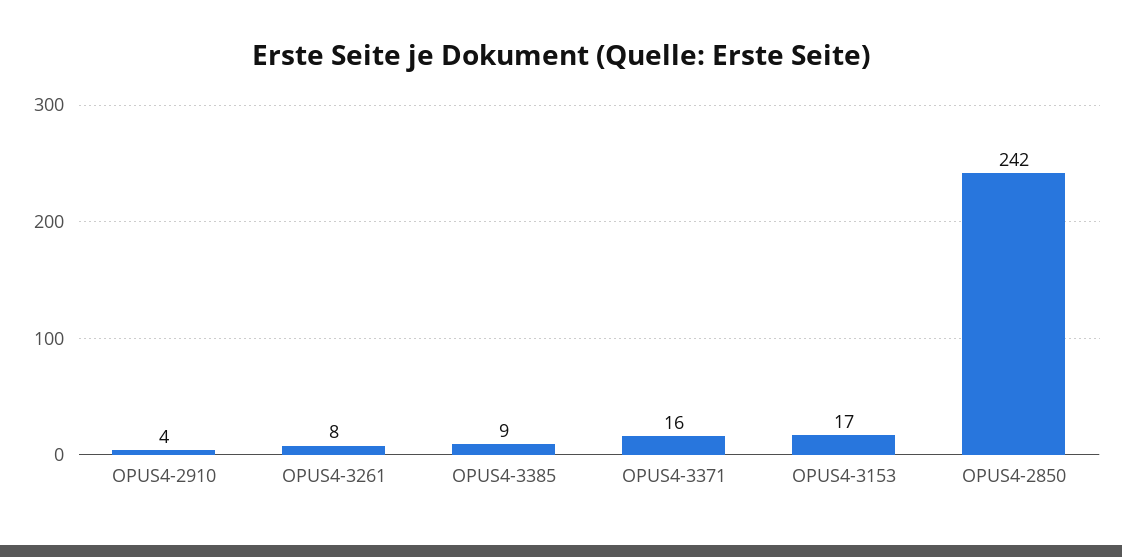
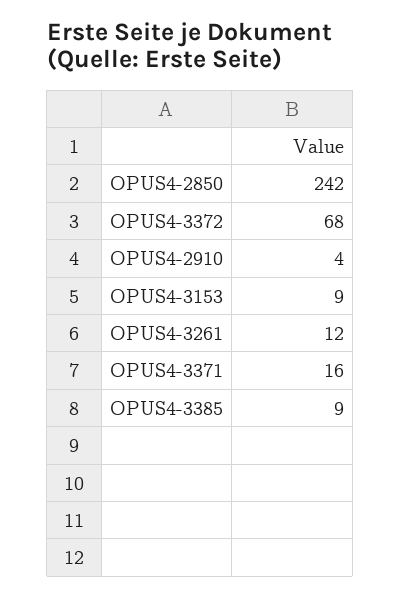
  {
    "OPUS4-2910": 4,
-   "OPUS4-3261": 8,
+   "OPUS4-3261": 12,
    "OPUS4-3385": 9,
    "OPUS4-3371": 16,
-   "OPUS4-3153": 17,
+   "OPUS4-3153": 9,
-   "OPUS4-2850": 242
+   "OPUS4-2850": 242,
+   "OPUS4-3372": 68
  }

